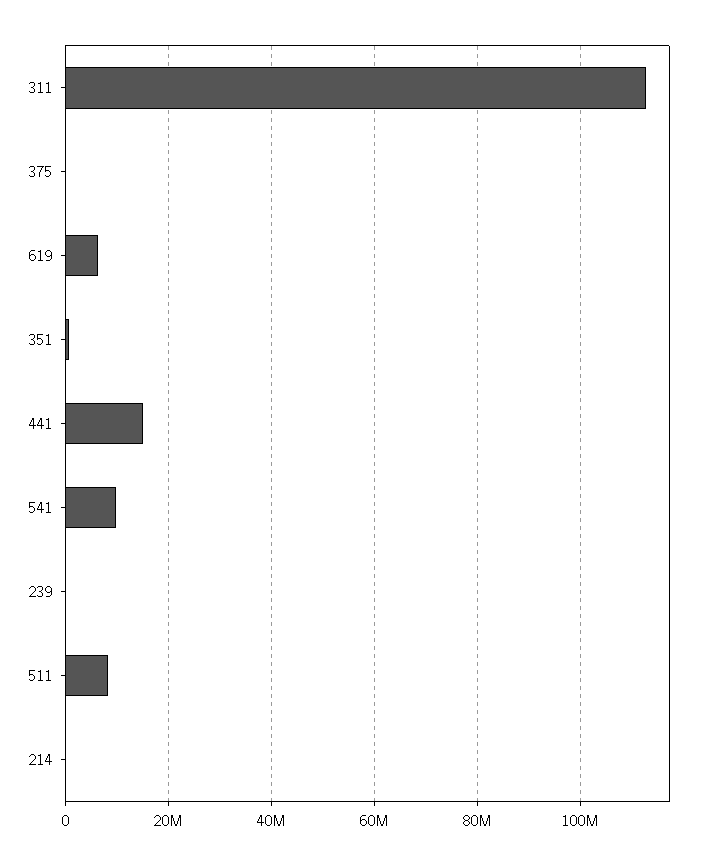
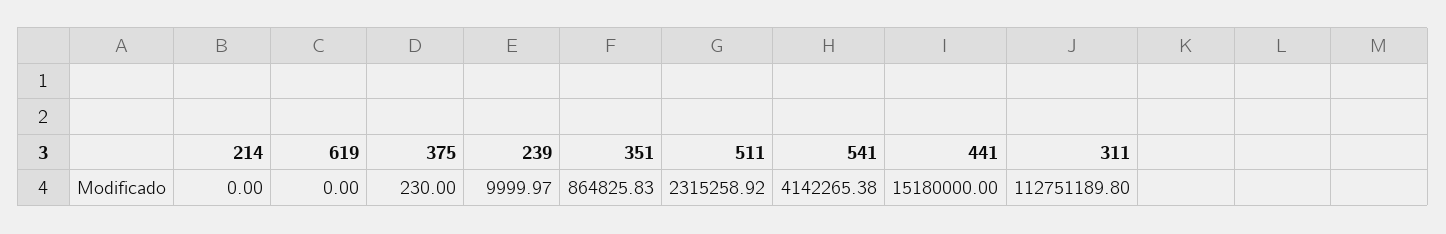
  {
    "311": 112751189.8,
    "375": 230,
-   "619": 6000000,
+   "619": 0,
    "351": 864825.83,
    "441": 15180000,
-   "541": 10000000,
+   "541": 4142265.38,
    "239": 9999.97,
-   "511": 8000000,
+   "511": 2315258.92,
    "214": 0
  }

